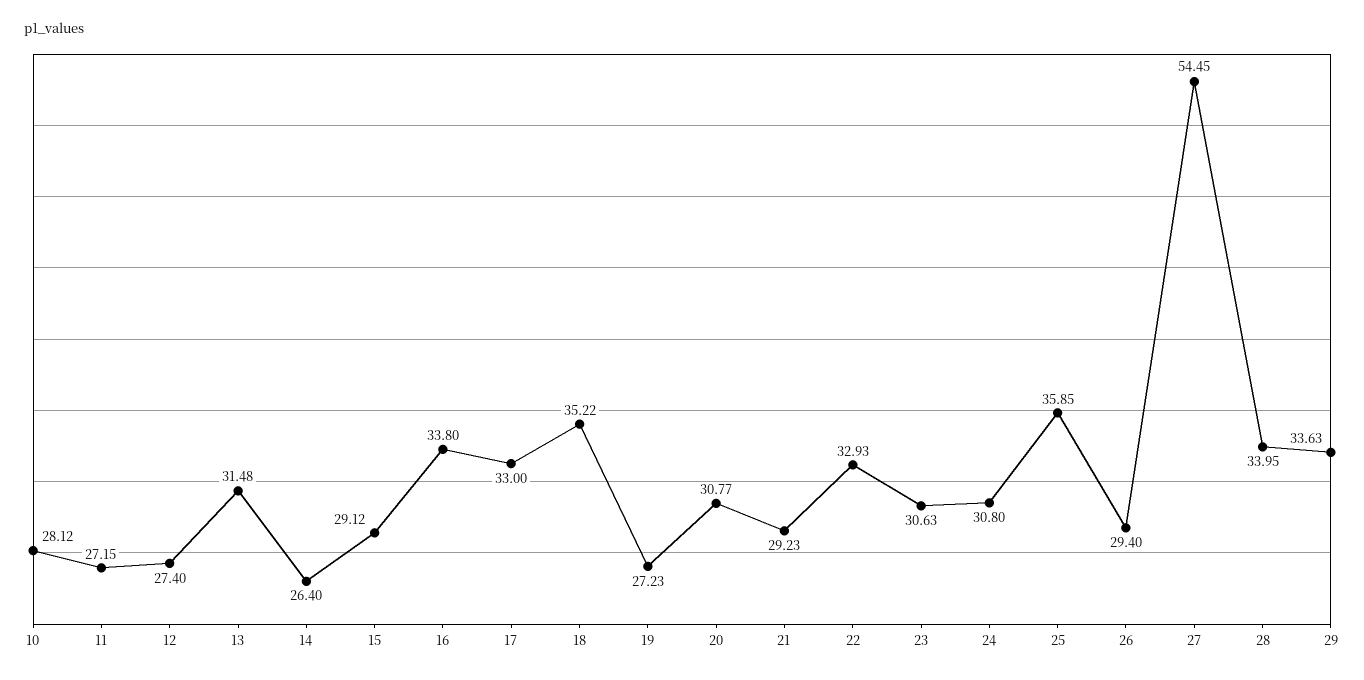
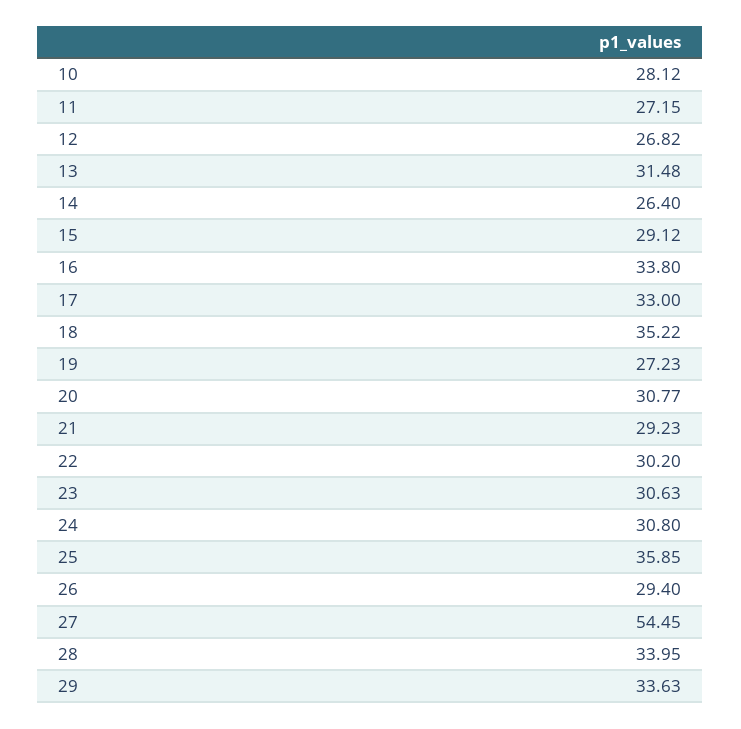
  {
    "10": 28.12,
    "11": 27.15,
-   "12": 27.4,
+   "12": 26.82,
    "13": 31.48,
    "14": 26.4,
    "15": 29.12,
    "16": 33.8,
    "17": 33,
    "18": 35.22,
    "19": 27.23,
    "20": 30.77,
    "21": 29.23,
-   "22": 32.93,
+   "22": 30.2,
    "23": 30.63,
    "24": 30.8,
    "25": 35.85,
    "26": 29.4,
    "27": 54.45,
    "28": 33.95,
    "29": 33.63
  }

